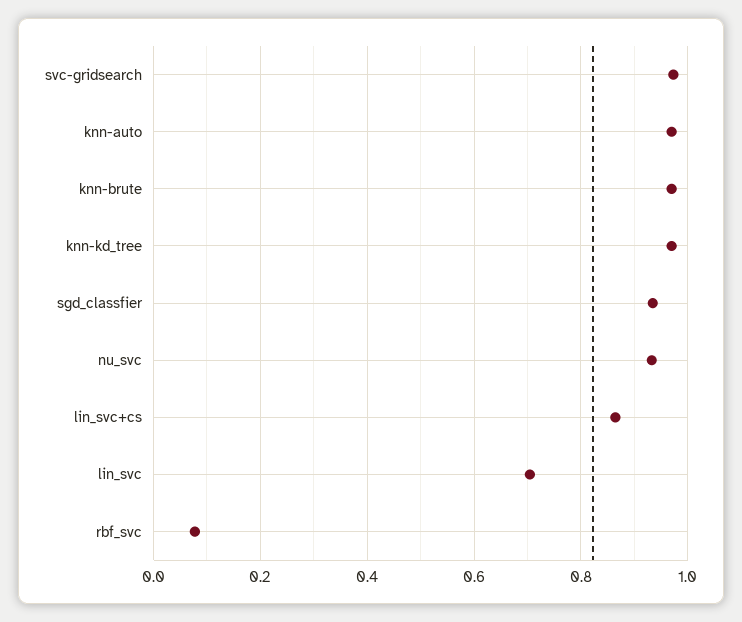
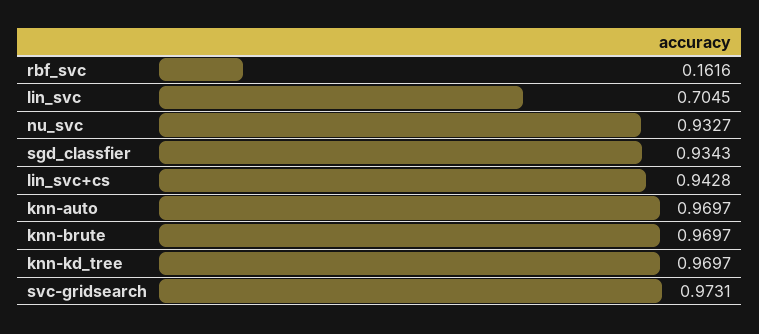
  {
    "svc-gridsearch": 0.9731,
    "knn-auto": 0.9697,
    "knn-brute": 0.9697,
    "knn-kd_tree": 0.9697,
    "sgd_classfier": 0.9343,
    "nu_svc": 0.9327,
-   "lin_svc+cs": 0.86,
+   "lin_svc+cs": 0.9428,
    "lin_svc": 0.7045,
-   "rbf_svc": 0.08
+   "rbf_svc": 0.1616
  }

